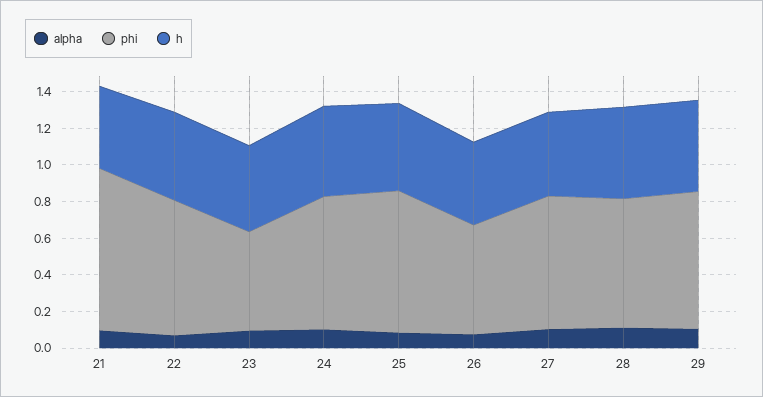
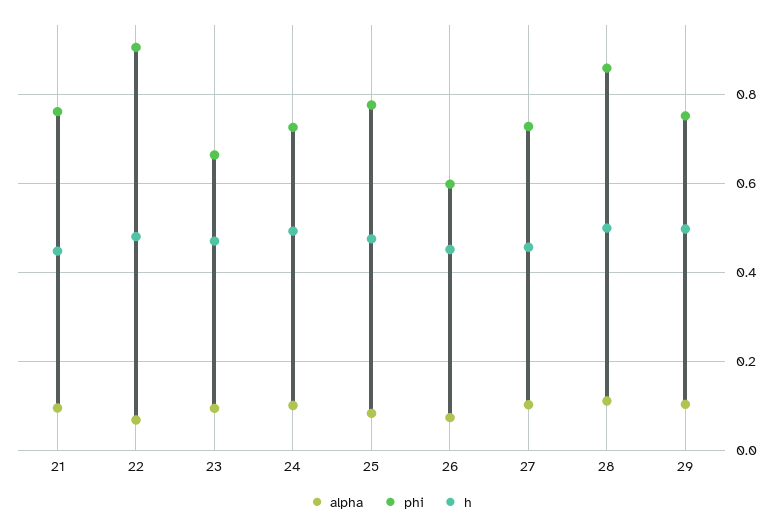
  {
    "alpha": {
      "21": 0.1,
      "22": 0.06,
      "23": 0.1,
      "24": 0.1,
      "25": 0.08,
      "26": 0.08,
      "27": 0.1,
      "28": 0.12,
      "29": 0.1
    },
    "phi": {
-     "21": 0.9,
+     "21": 0.76,
-     "22": 0.75,
+     "22": 0.9,
-     "23": 0.55,
+     "23": 0.66,
      "24": 0.72,
      "25": 0.78,
      "26": 0.6,
      "27": 0.72,
-     "28": 0.7,
+     "28": 0.86,
      "29": 0.76
    },
    "h": {
      "21": 0.44,
      "22": 0.48,
      "23": 0.48,
      "24": 0.5,
      "25": 0.48,
      "26": 0.46,
      "27": 0.46,
      "28": 0.5,
      "29": 0.5
    }
  }

